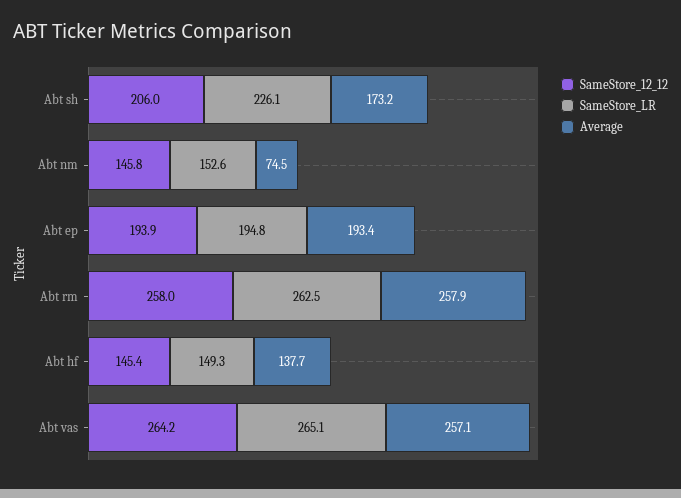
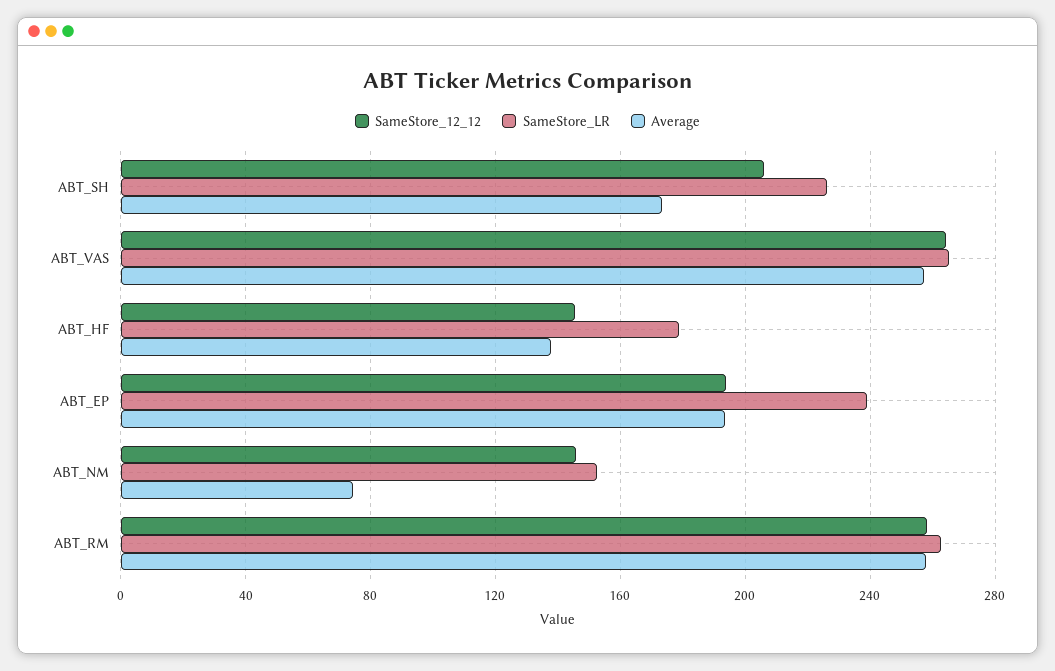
  {
    "SameStore_12_12": {
      "Abt sh": 206,
      "Abt nm": 145.8,
      "Abt ep": 193.9,
      "Abt rm": 258,
      "Abt hf": 145.4,
      "Abt vas": 264.2
    },
    "SameStore_LR": {
      "Abt sh": 226.1,
      "Abt nm": 152.6,
-     "Abt ep": 194.8,
+     "Abt ep": 240,
      "Abt rm": 262.5,
-     "Abt hf": 149.3,
+     "Abt hf": 180,
      "Abt vas": 265.1
    },
    "Average": {
      "Abt sh": 173.2,
      "Abt nm": 74.5,
      "Abt ep": 193.4,
      "Abt rm": 257.9,
      "Abt hf": 137.7,
      "Abt vas": 257.1
    }
  }

